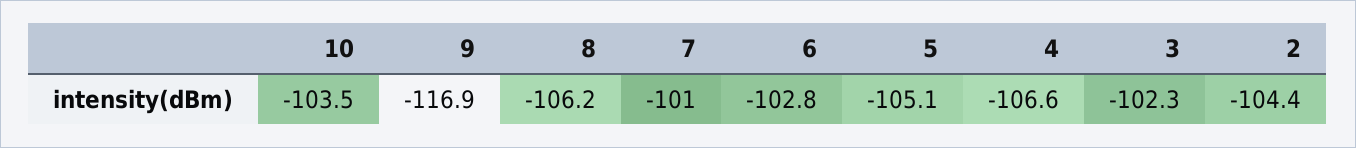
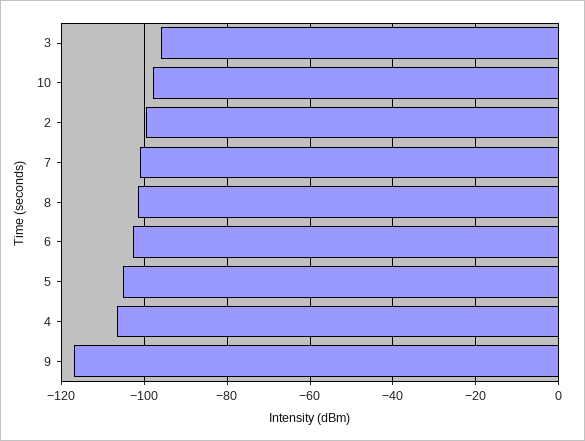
  {
-   "10": -103.5,
+   "10": -98,
    "9": -116.9,
-   "8": -106.2,
+   "8": -102,
    "7": -101,
    "6": -102.8,
    "5": -105.1,
    "4": -106.6,
-   "3": -102.3,
+   "3": -96,
-   "2": -104.4
+   "2": -100
  }

